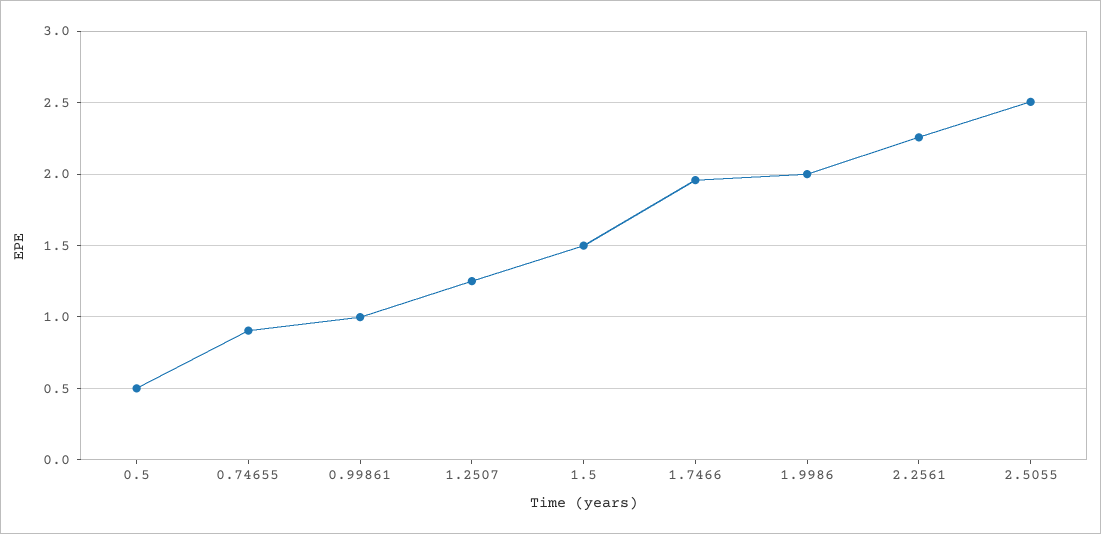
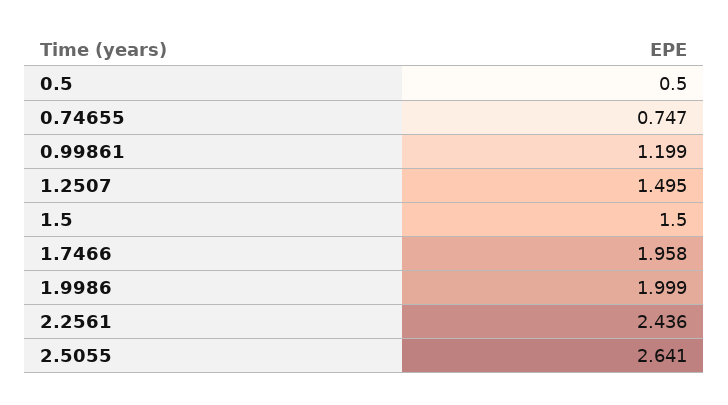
  {
    "0.5": 0.5,
-   "0.74655": 0.9,
+   "0.74655": 0.747,
-   "0.99861": 1,
+   "0.99861": 1.199,
-   "1.2507": 1.25,
+   "1.2507": 1.495,
    "1.5": 1.5,
    "1.7466": 1.958,
    "1.9986": 1.999,
-   "2.2561": 2.25,
+   "2.2561": 2.436,
-   "2.5055": 2.5
+   "2.5055": 2.641
  }

